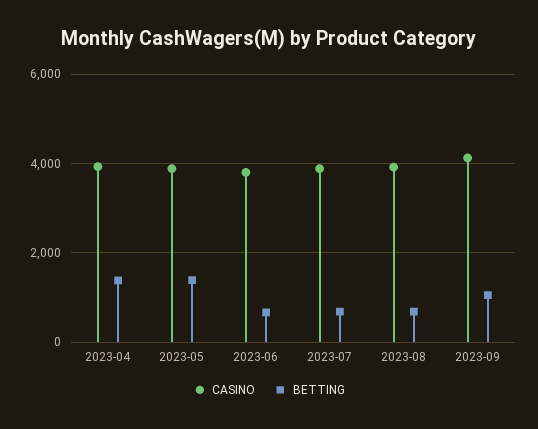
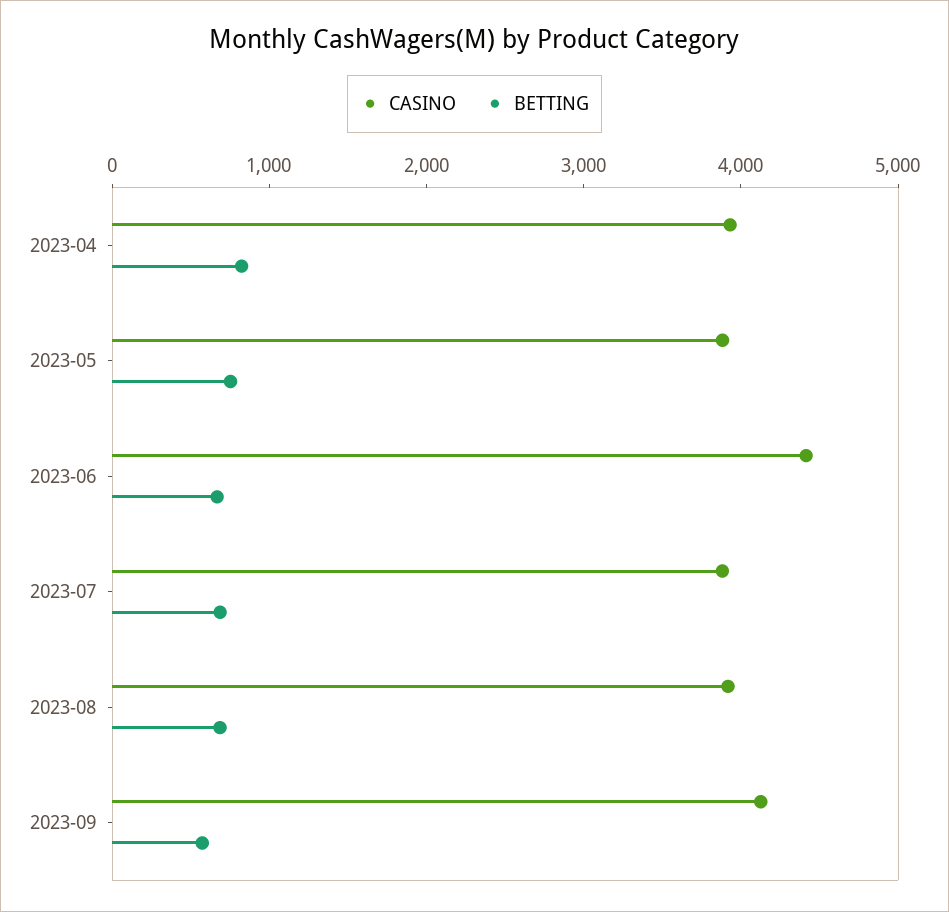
  {
    "CASINO": {
      "2023-04": 4000,
      "2023-05": 3800,
-     "2023-06": 3800,
+     "2023-06": 4400,
      "2023-07": 3800,
      "2023-08": 4000,
      "2023-09": 4200
    },
    "BETTING": {
-     "2023-04": 1400,
+     "2023-04": 800,
-     "2023-05": 1400,
+     "2023-05": 800,
      "2023-06": 600,
      "2023-07": 600,
      "2023-08": 600,
-     "2023-09": 1000
+     "2023-09": 600
    }
  }

